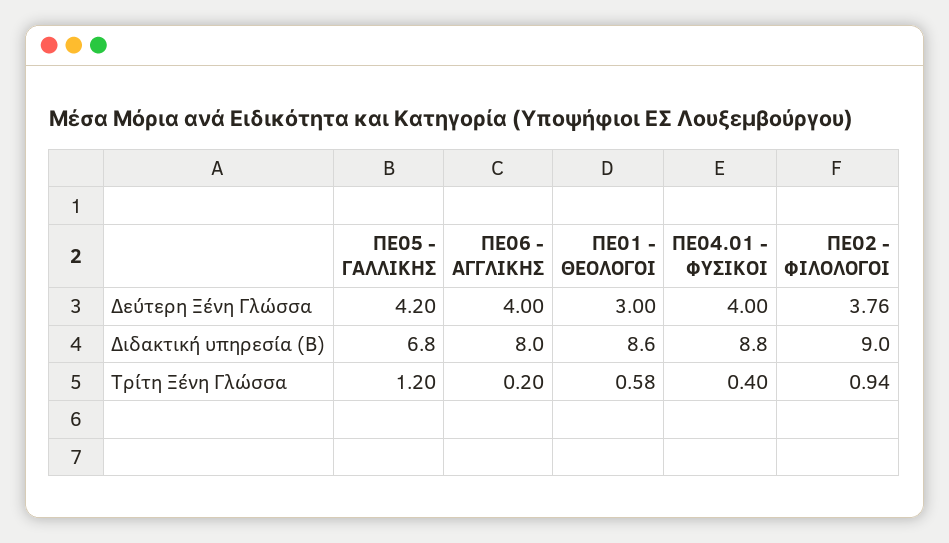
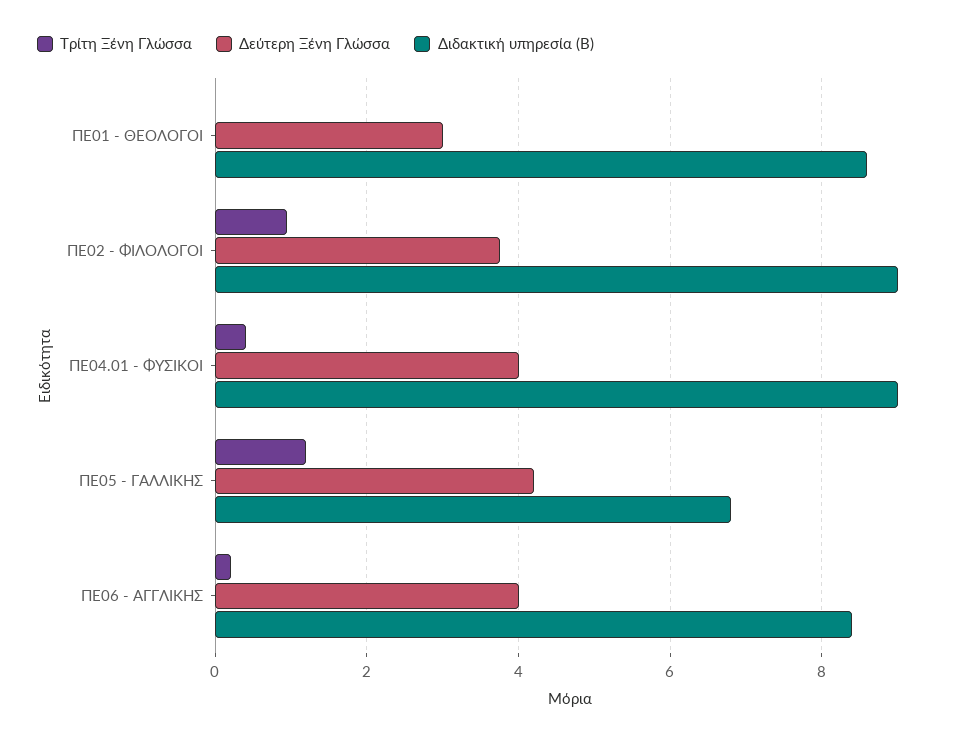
  {
    "Δεύτερη Ξένη Γλώσσα": {
      "ΠΕ05 - ΓΑΛΛΙΚΗΣ": 4.2,
      "ΠΕ06 - ΑΓΓΛΙΚΗΣ": 4,
      "ΠΕ01 - ΘΕΟΛΟΓΟΙ": 3,
      "ΠΕ04.01 - ΦΥΣΙΚΟΙ": 4,
      "ΠΕ02 - ΦΙΛΟΛΟΓΟΙ": 3.76
    },
    "Διδακτική υπηρεσία (Β)": {
      "ΠΕ05 - ΓΑΛΛΙΚΗΣ": 6.8,
-     "ΠΕ06 - ΑΓΓΛΙΚΗΣ": 8,
+     "ΠΕ06 - ΑΓΓΛΙΚΗΣ": 8.4,
      "ΠΕ01 - ΘΕΟΛΟΓΟΙ": 8.6,
-     "ΠΕ04.01 - ΦΥΣΙΚΟΙ": 8.8,
+     "ΠΕ04.01 - ΦΥΣΙΚΟΙ": 9,
      "ΠΕ02 - ΦΙΛΟΛΟΓΟΙ": 9
    },
    "Τρίτη Ξένη Γλώσσα": {
      "ΠΕ05 - ΓΑΛΛΙΚΗΣ": 1.2,
      "ΠΕ06 - ΑΓΓΛΙΚΗΣ": 0.2,
-     "ΠΕ01 - ΘΕΟΛΟΓΟΙ": 0.58,
+     "ΠΕ01 - ΘΕΟΛΟΓΟΙ": 0,
      "ΠΕ04.01 - ΦΥΣΙΚΟΙ": 0.4,
      "ΠΕ02 - ΦΙΛΟΛΟΓΟΙ": 0.94
    }
  }

